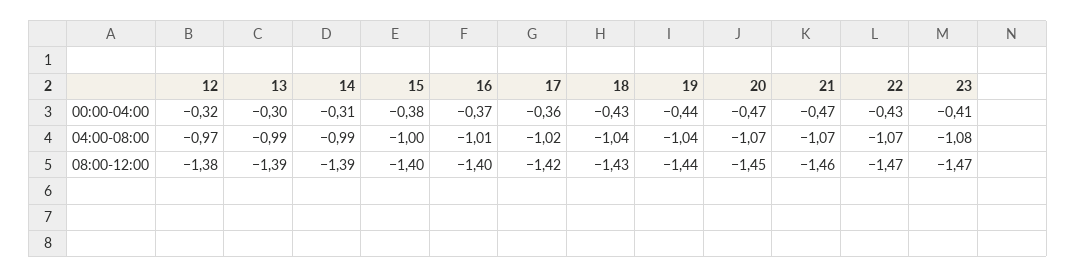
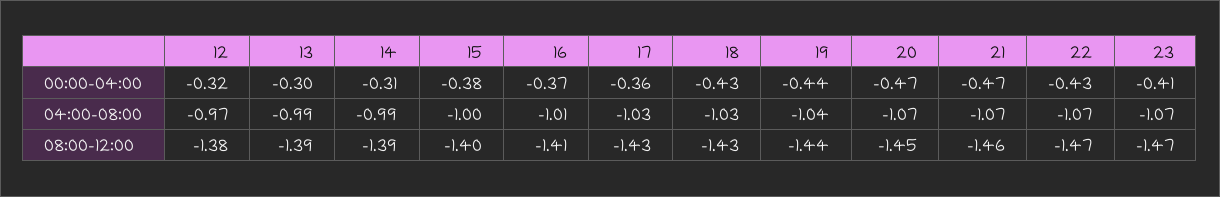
  {
    "12": {
      "00:00-04:00": -0.32,
      "04:00-08:00": -0.97,
      "08:00-12:00": -1.38
    },
    "13": {
      "00:00-04:00": -0.3,
      "04:00-08:00": -0.99,
      "08:00-12:00": -1.39
    },
    "14": {
      "00:00-04:00": -0.31,
      "04:00-08:00": -0.99,
      "08:00-12:00": -1.39
    },
    "15": {
      "00:00-04:00": -0.38,
      "04:00-08:00": -1,
      "08:00-12:00": -1.4
    },
    "16": {
      "00:00-04:00": -0.37,
      "04:00-08:00": -1.01,
-     "08:00-12:00": -1.4
+     "08:00-12:00": -1.41
    },
    "17": {
      "00:00-04:00": -0.36,
-     "04:00-08:00": -1.02,
+     "04:00-08:00": -1.03,
-     "08:00-12:00": -1.42
+     "08:00-12:00": -1.43
    },
    "18": {
      "00:00-04:00": -0.43,
-     "04:00-08:00": -1.04,
+     "04:00-08:00": -1.03,
      "08:00-12:00": -1.43
    },
    "19": {
      "00:00-04:00": -0.44,
      "04:00-08:00": -1.04,
      "08:00-12:00": -1.44
    },
    "20": {
      "00:00-04:00": -0.47,
      "04:00-08:00": -1.07,
      "08:00-12:00": -1.45
    },
    "21": {
      "00:00-04:00": -0.47,
      "04:00-08:00": -1.07,
      "08:00-12:00": -1.46
    },
    "22": {
      "00:00-04:00": -0.43,
      "04:00-08:00": -1.07,
      "08:00-12:00": -1.47
    },
    "23": {
      "00:00-04:00": -0.41,
-     "04:00-08:00": -1.08,
+     "04:00-08:00": -1.07,
      "08:00-12:00": -1.47
    }
  }

